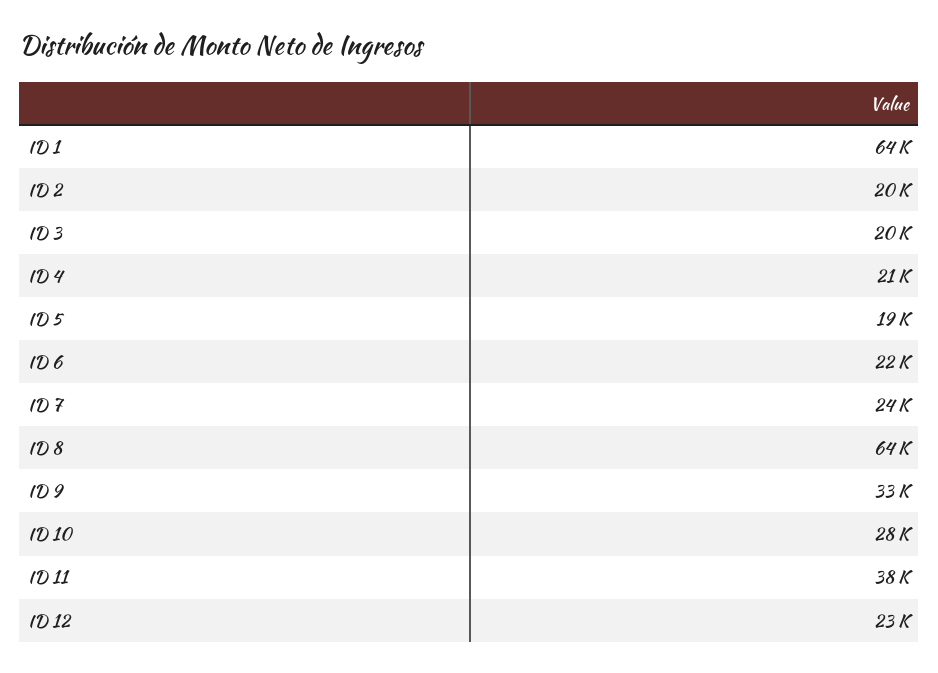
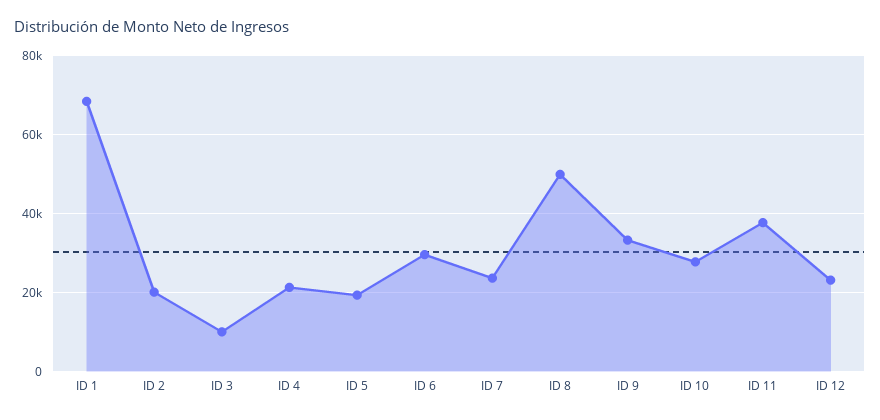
  {
-   "ID 1": 64000,
+   "ID 1": 68000,
    "ID 2": 20000,
-   "ID 3": 20000,
+   "ID 3": 10000,
    "ID 4": 21000,
    "ID 5": 19000,
-   "ID 6": 22000,
+   "ID 6": 30000,
    "ID 7": 24000,
-   "ID 8": 64000,
+   "ID 8": 50000,
    "ID 9": 33000,
    "ID 10": 28000,
    "ID 11": 38000,
    "ID 12": 23000
  }

